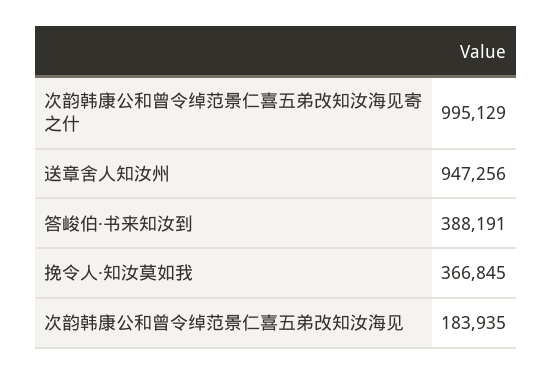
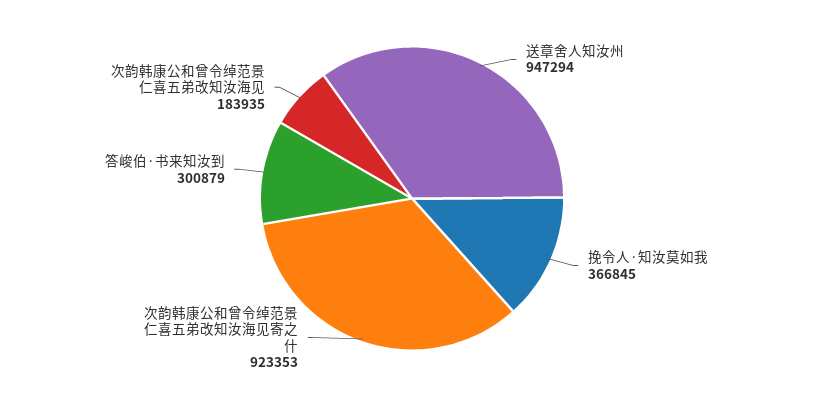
  {
-   "次韵韩康公和曾令绰范景仁喜五弟改知汝海见寄之什": 995129,
+   "次韵韩康公和曾令绰范景仁喜五弟改知汝海见寄之什": 923353,
-   "送章舍人知汝州": 947256,
+   "送章舍人知汝州": 947294,
-   "答峻伯·书来知汝到": 388191,
+   "答峻伯·书来知汝到": 300879,
    "挽令人·知汝莫如我": 366845,
    "次韵韩康公和曾令绰范景仁喜五弟改知汝海见": 183935
  }

